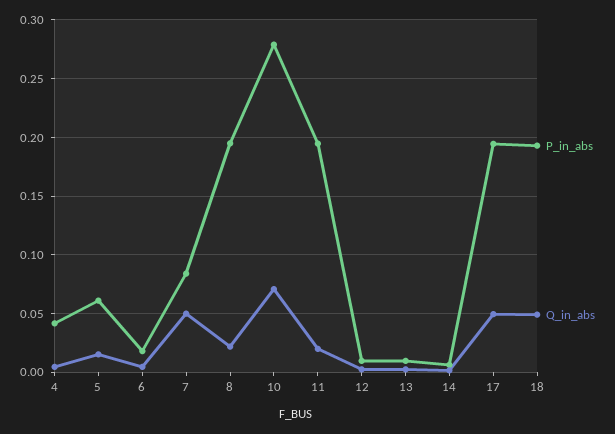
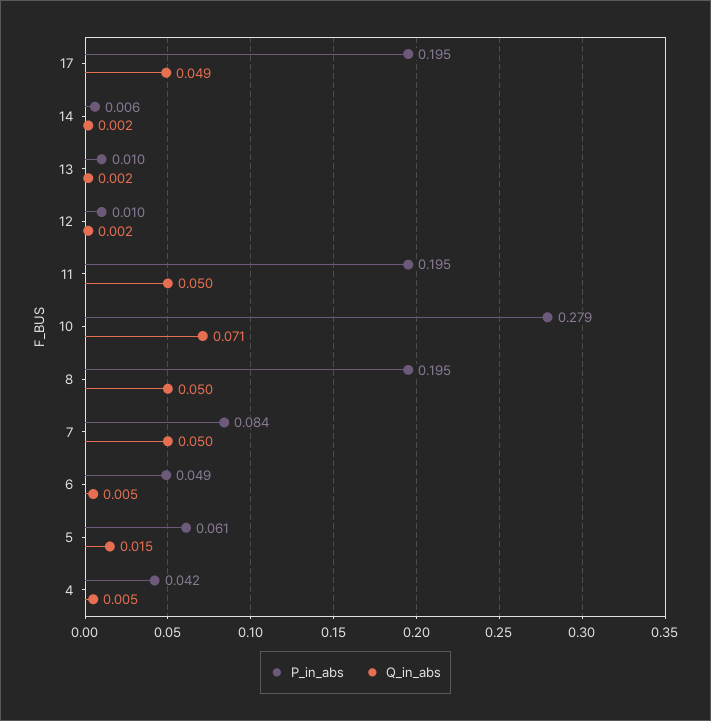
  {
    "P_in_abs": {
      "4": 0.042,
      "5": 0.061,
-     "6": 0.02,
+     "6": 0.049,
      "7": 0.084,
      "8": 0.195,
      "10": 0.279,
      "11": 0.195,
      "12": 0.01,
      "13": 0.01,
      "14": 0.006,
-     "17": 0.195,
+     "17": 0.195
-     "18": 0.19
    },
    "Q_in_abs": {
      "4": 0.005,
      "5": 0.015,
      "6": 0.005,
      "7": 0.05,
-     "8": 0.02,
+     "8": 0.05,
      "10": 0.071,
-     "11": 0.02,
+     "11": 0.05,
      "12": 0.002,
      "13": 0.002,
      "14": 0.002,
-     "17": 0.049,
+     "17": 0.049
-     "18": 0.05
    }
  }

